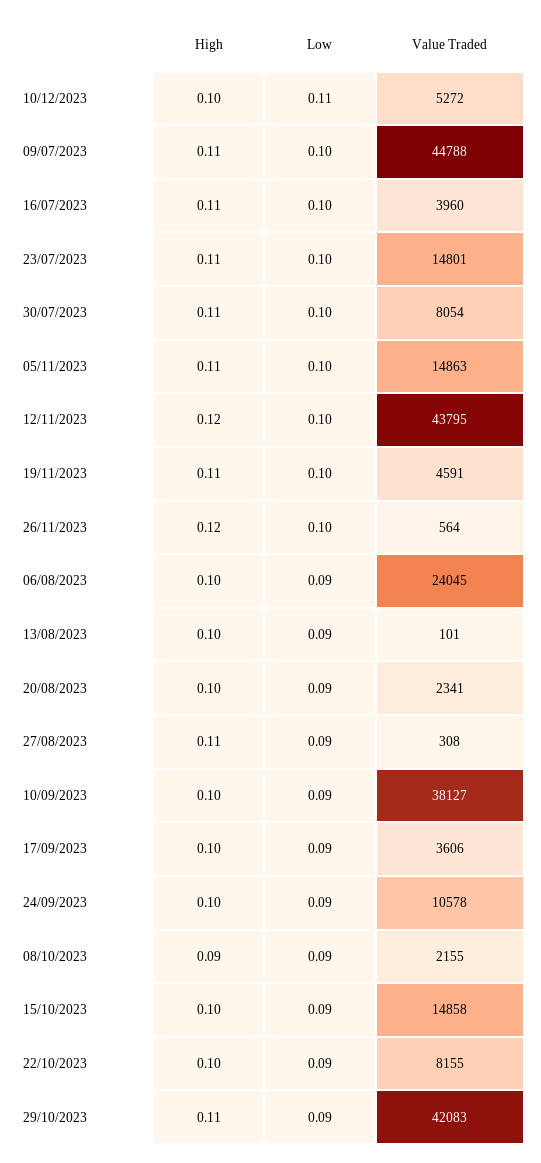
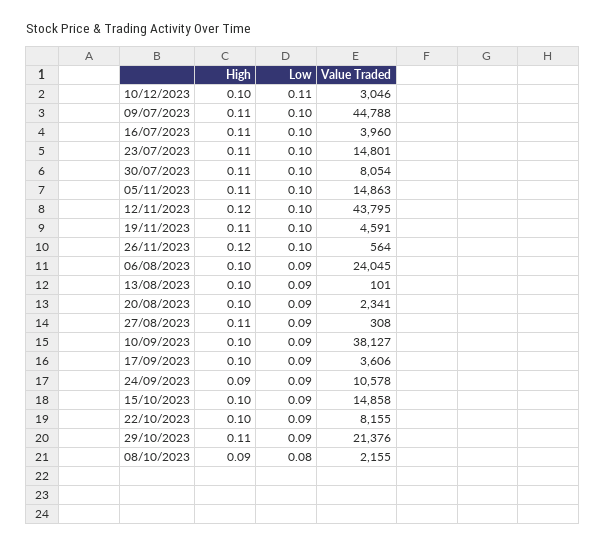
  {
    "High": {
      "10/12/2023": 0.1,
      "09/07/2023": 0.11,
      "16/07/2023": 0.11,
      "23/07/2023": 0.11,
      "30/07/2023": 0.11,
      "05/11/2023": 0.11,
      "12/11/2023": 0.12,
      "19/11/2023": 0.11,
      "26/11/2023": 0.12,
      "06/08/2023": 0.1,
      "13/08/2023": 0.1,
      "20/08/2023": 0.1,
      "27/08/2023": 0.11,
      "10/09/2023": 0.1,
      "17/09/2023": 0.1,
-     "24/09/2023": 0.1,
+     "24/09/2023": 0.09,
      "08/10/2023": 0.09,
      "15/10/2023": 0.1,
      "22/10/2023": 0.1,
      "29/10/2023": 0.11
    },
    "Low": {
      "10/12/2023": 0.11,
      "09/07/2023": 0.1,
      "16/07/2023": 0.1,
      "23/07/2023": 0.1,
      "30/07/2023": 0.1,
      "05/11/2023": 0.1,
      "12/11/2023": 0.1,
      "19/11/2023": 0.1,
      "26/11/2023": 0.1,
      "06/08/2023": 0.09,
      "13/08/2023": 0.09,
      "20/08/2023": 0.09,
      "27/08/2023": 0.09,
      "10/09/2023": 0.09,
      "17/09/2023": 0.09,
      "24/09/2023": 0.09,
-     "08/10/2023": 0.09,
+     "08/10/2023": 0.08,
      "15/10/2023": 0.09,
      "22/10/2023": 0.09,
      "29/10/2023": 0.09
    },
    "Value Traded": {
-     "10/12/2023": 5272,
+     "10/12/2023": 3046,
      "09/07/2023": 44788,
      "16/07/2023": 3960,
      "23/07/2023": 14801,
      "30/07/2023": 8054,
      "05/11/2023": 14863,
      "12/11/2023": 43795,
      "19/11/2023": 4591,
      "26/11/2023": 564,
      "06/08/2023": 24045,
      "13/08/2023": 101,
      "20/08/2023": 2341,
      "27/08/2023": 308,
      "10/09/2023": 38127,
      "17/09/2023": 3606,
      "24/09/2023": 10578,
      "08/10/2023": 2155,
      "15/10/2023": 14858,
      "22/10/2023": 8155,
-     "29/10/2023": 42083
+     "29/10/2023": 21376
    }
  }

